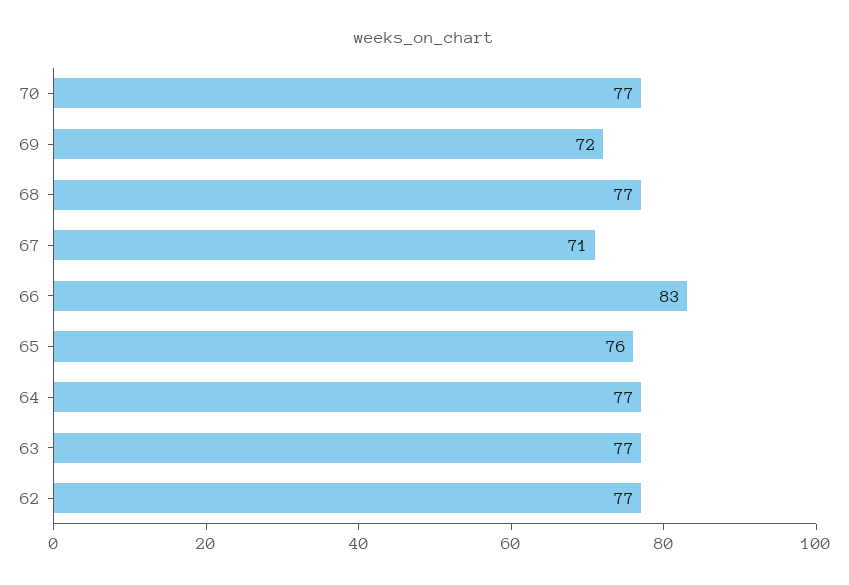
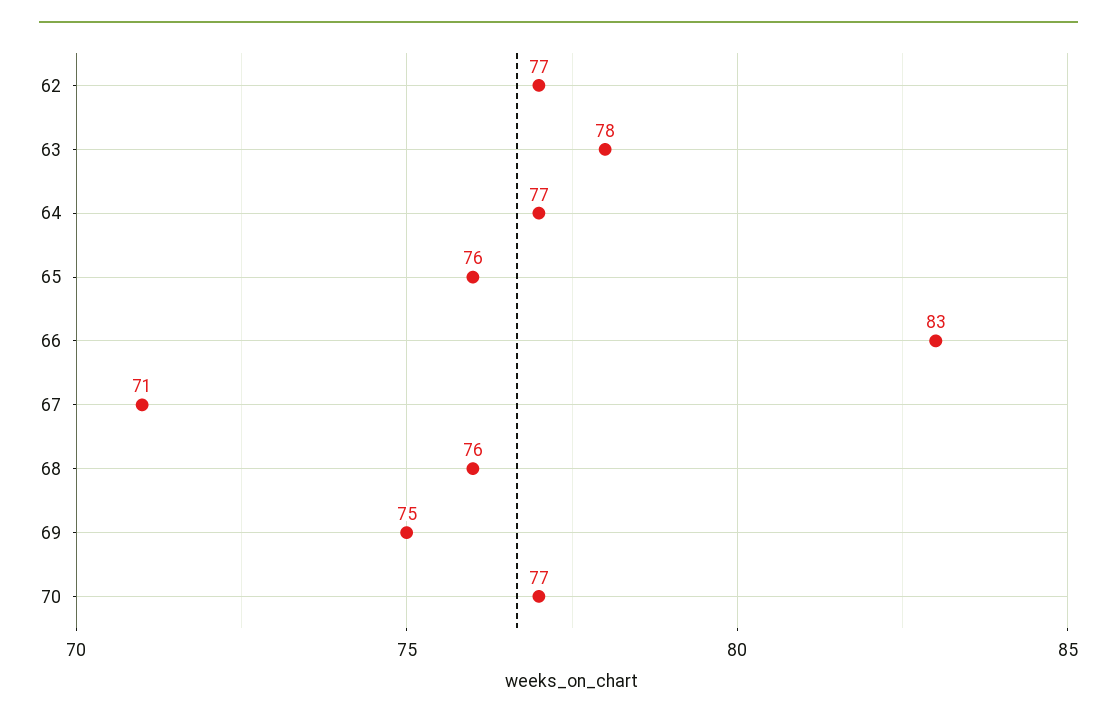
  {
    "70": 77,
-   "69": 72,
+   "69": 75,
-   "68": 77,
+   "68": 76,
    "67": 71,
    "66": 83,
    "65": 76,
    "64": 77,
-   "63": 77,
+   "63": 78,
    "62": 77
  }

